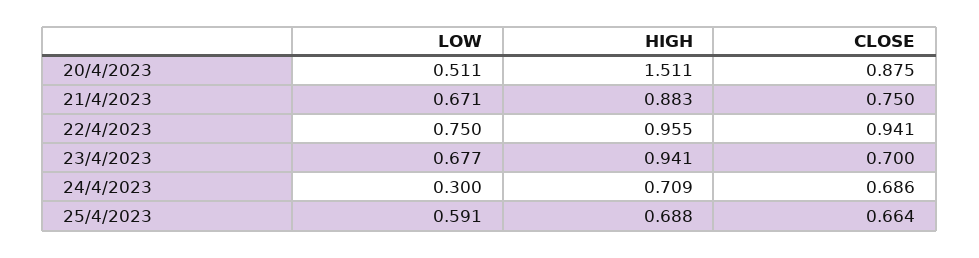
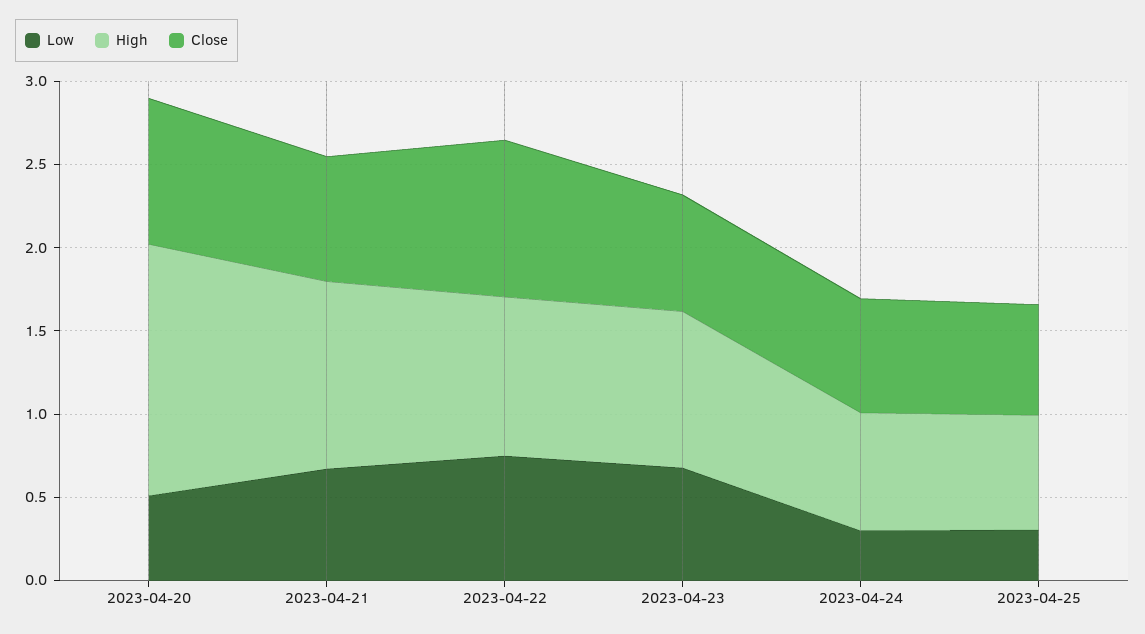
  {
    "LOW": {
      "20/4/2023": 0.511,
      "21/4/2023": 0.671,
      "22/4/2023": 0.75,
      "23/4/2023": 0.677,
      "24/4/2023": 0.3,
-     "25/4/2023": 0.591
+     "25/4/2023": 0.3
    },
    "HIGH": {
      "20/4/2023": 1.511,
-     "21/4/2023": 0.883,
+     "21/4/2023": 1.1,
      "22/4/2023": 0.955,
      "23/4/2023": 0.941,
      "24/4/2023": 0.709,
      "25/4/2023": 0.688
    },
    "CLOSE": {
      "20/4/2023": 0.875,
      "21/4/2023": 0.75,
      "22/4/2023": 0.941,
      "23/4/2023": 0.7,
      "24/4/2023": 0.686,
      "25/4/2023": 0.664
    }
  }

